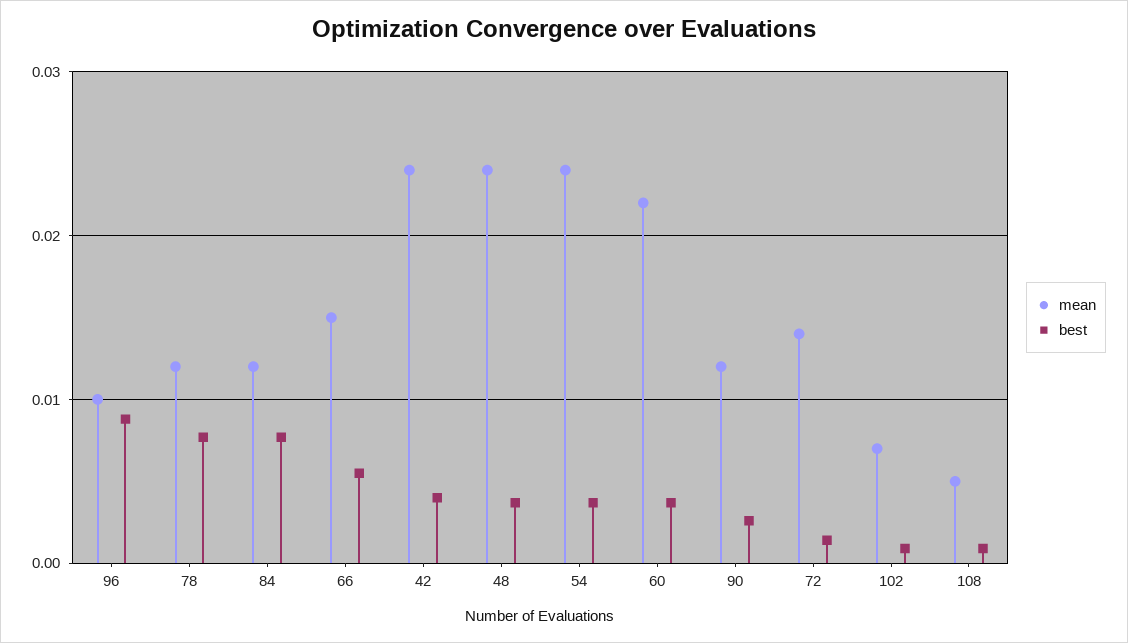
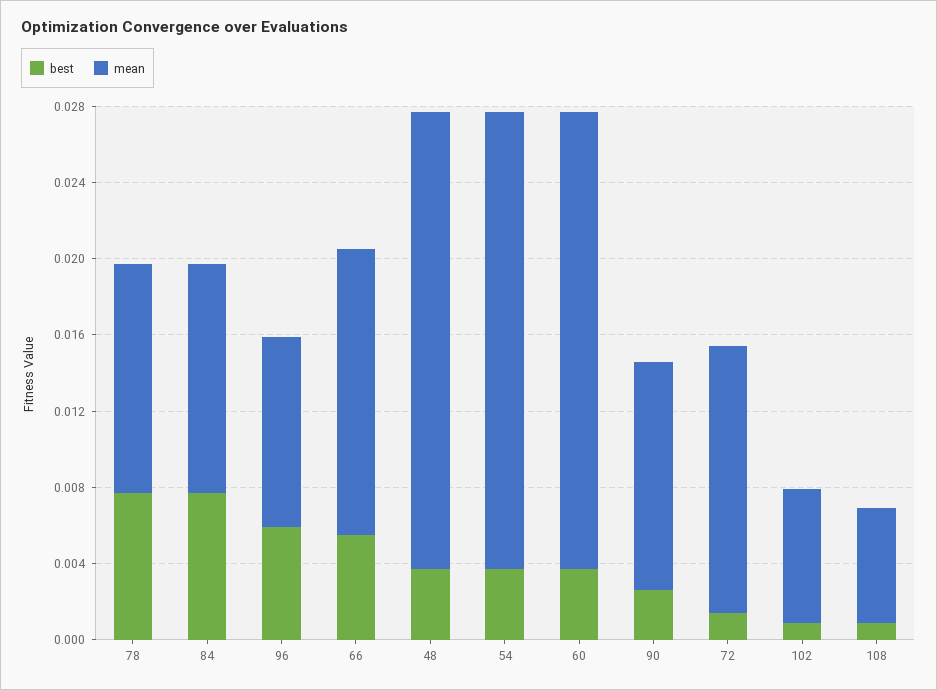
  {
    "mean": {
      "96": 0.01,
      "78": 0.012,
      "84": 0.012,
      "66": 0.015,
-     "42": 0.024,
      "48": 0.024,
      "54": 0.024,
-     "60": 0.022,
+     "60": 0.024,
      "90": 0.012,
      "72": 0.014,
      "102": 0.007,
-     "108": 0.005
+     "108": 0.006
    },
    "best": {
-     "96": 0.009,
+     "96": 0.006,
      "78": 0.008,
      "84": 0.008,
      "66": 0.006,
-     "42": 0.004,
      "48": 0.004,
      "54": 0.004,
      "60": 0.004,
      "90": 0.003,
      "72": 0.001,
      "102": 0.001,
      "108": 0.001
    }
  }

